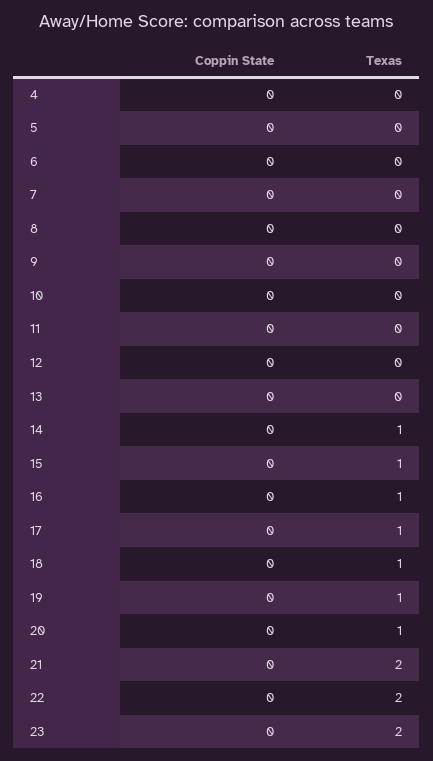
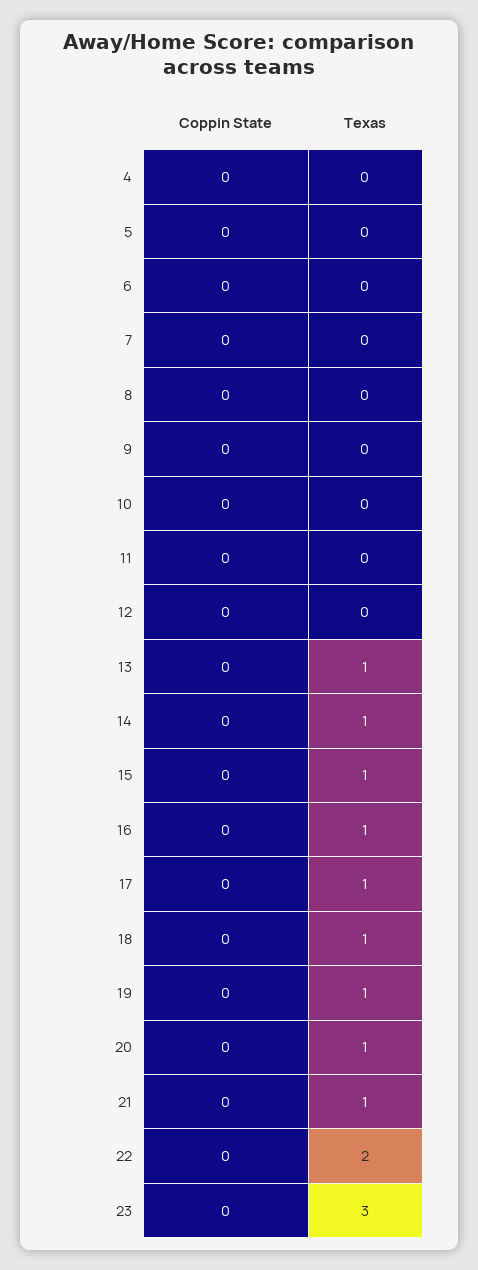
  {
    "Coppin State": {
      "4": 0,
      "5": 0,
      "6": 0,
      "7": 0,
      "8": 0,
      "9": 0,
      "10": 0,
      "11": 0,
      "12": 0,
      "13": 0,
      "14": 0,
      "15": 0,
      "16": 0,
      "17": 0,
      "18": 0,
      "19": 0,
      "20": 0,
      "21": 0,
      "22": 0,
      "23": 0
    },
    "Texas": {
      "4": 0,
      "5": 0,
      "6": 0,
      "7": 0,
      "8": 0,
      "9": 0,
      "10": 0,
      "11": 0,
      "12": 0,
-     "13": 0,
+     "13": 1,
      "14": 1,
      "15": 1,
      "16": 1,
      "17": 1,
      "18": 1,
      "19": 1,
      "20": 1,
-     "21": 2,
+     "21": 1,
      "22": 2,
-     "23": 2
+     "23": 3
    }
  }

